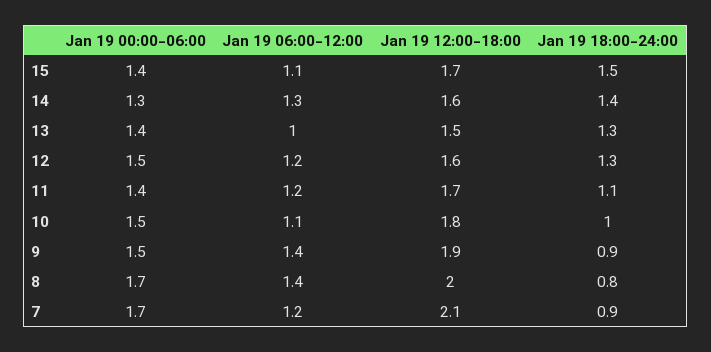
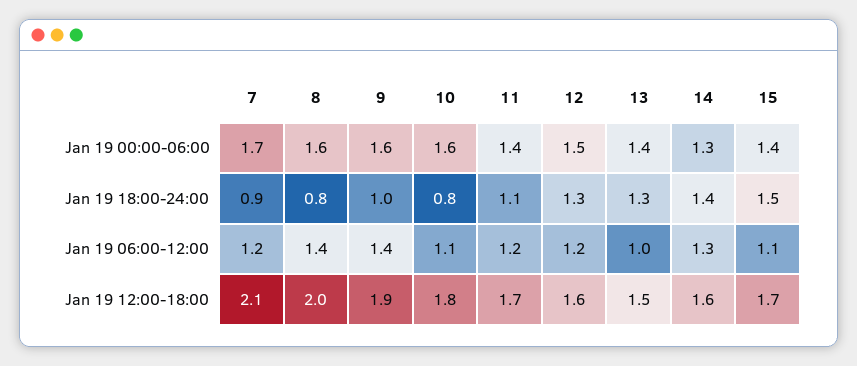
  {
    "Jan 19 00:00-06:00": {
      "15": 1.4,
      "14": 1.3,
      "13": 1.4,
      "12": 1.5,
      "11": 1.4,
-     "10": 1.5,
+     "10": 1.6,
-     "9": 1.5,
+     "9": 1.6,
-     "8": 1.7,
+     "8": 1.6,
      "7": 1.7
    },
    "Jan 19 06:00-12:00": {
      "15": 1.1,
      "14": 1.3,
      "13": 1,
      "12": 1.2,
      "11": 1.2,
      "10": 1.1,
      "9": 1.4,
      "8": 1.4,
      "7": 1.2
    },
    "Jan 19 12:00-18:00": {
      "15": 1.7,
      "14": 1.6,
      "13": 1.5,
      "12": 1.6,
      "11": 1.7,
      "10": 1.8,
      "9": 1.9,
      "8": 2,
      "7": 2.1
    },
    "Jan 19 18:00-24:00": {
      "15": 1.5,
      "14": 1.4,
      "13": 1.3,
      "12": 1.3,
      "11": 1.1,
-     "10": 1,
+     "10": 0.8,
-     "9": 0.9,
+     "9": 1,
      "8": 0.8,
      "7": 0.9
    }
  }

